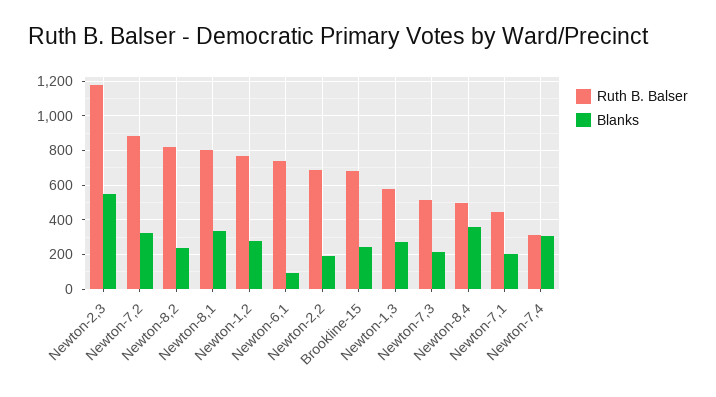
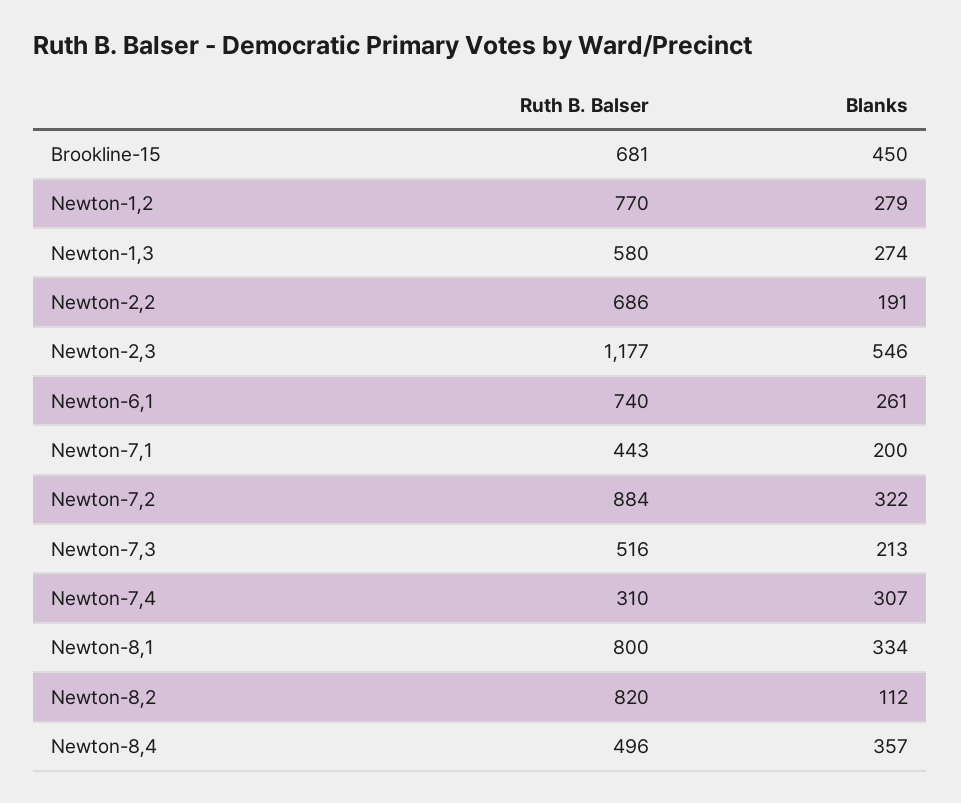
  {
    "Ruth B. Balser": {
      "Newton-2,3": 1177,
      "Newton-7,2": 884,
      "Newton-8,2": 820,
      "Newton-8,1": 800,
      "Newton-1,2": 770,
      "Newton-6,1": 740,
      "Newton-2,2": 686,
      "Brookline-15": 681,
      "Newton-1,3": 580,
      "Newton-7,3": 516,
      "Newton-8,4": 496,
      "Newton-7,1": 443,
      "Newton-7,4": 310
    },
    "Blanks": {
      "Newton-2,3": 546,
      "Newton-7,2": 322,
-     "Newton-8,2": 250,
+     "Newton-8,2": 112,
      "Newton-8,1": 334,
      "Newton-1,2": 279,
-     "Newton-6,1": 100,
+     "Newton-6,1": 261,
      "Newton-2,2": 191,
-     "Brookline-15": 250,
+     "Brookline-15": 450,
      "Newton-1,3": 274,
      "Newton-7,3": 213,
      "Newton-8,4": 357,
      "Newton-7,1": 200,
      "Newton-7,4": 307
    }
  }

